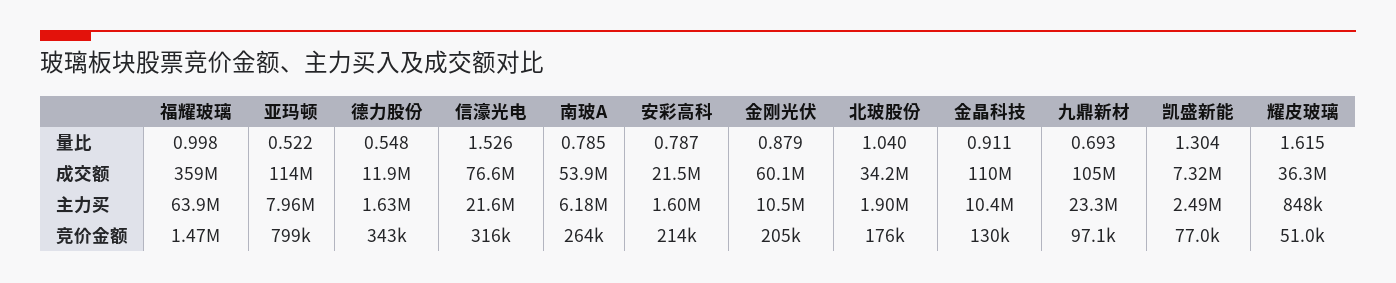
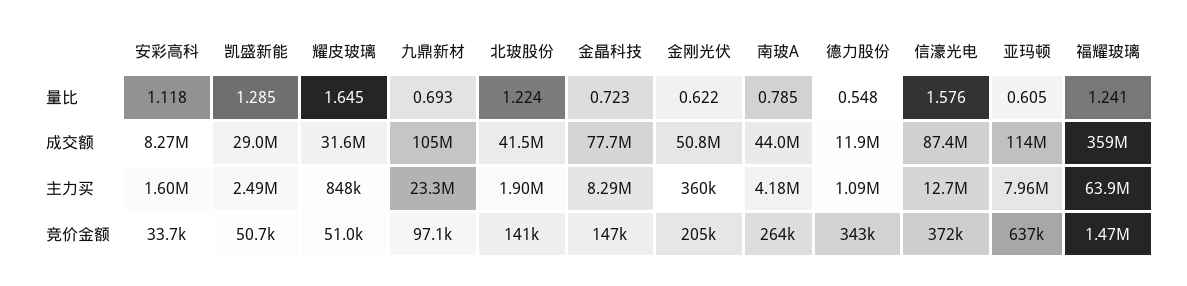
  {
    "福耀玻璃": {
-     "量比": 0.998,
+     "量比": 1.241,
      "成交额": 359000000,
      "主力买": 63900000,
      "竞价金额": 1470000
    },
    "亚玛顿": {
-     "量比": 0.522,
+     "量比": 0.605,
      "成交额": 114000000,
      "主力买": 7960000,
-     "竞价金额": 799000
+     "竞价金额": 637000
    },
    "德力股份": {
      "量比": 0.548,
      "成交额": 11900000,
-     "主力买": 1630000,
+     "主力买": 1090000,
      "竞价金额": 343000
    },
    "信濠光电": {
-     "量比": 1.526,
+     "量比": 1.576,
-     "成交额": 76600000,
+     "成交额": 87400000,
-     "主力买": 21600000,
+     "主力买": 12700000,
-     "竞价金额": 316000
+     "竞价金额": 372000
    },
    "南玻A": {
      "量比": 0.785,
-     "成交额": 53900000,
+     "成交额": 44000000,
-     "主力买": 6180000,
+     "主力买": 4180000,
      "竞价金额": 264000
    },
    "安彩高科": {
-     "量比": 0.787,
+     "量比": 1.118,
-     "成交额": 21500000,
+     "成交额": 8270000,
      "主力买": 1600000,
-     "竞价金额": 214000
+     "竞价金额": 33700
    },
    "金刚光伏": {
-     "量比": 0.879,
+     "量比": 0.622,
-     "成交额": 60100000,
+     "成交额": 50800000,
-     "主力买": 10500000,
+     "主力买": 360000,
      "竞价金额": 205000
    },
    "北玻股份": {
-     "量比": 1.04,
+     "量比": 1.224,
-     "成交额": 34200000,
+     "成交额": 41500000,
      "主力买": 1900000,
-     "竞价金额": 176000
+     "竞价金额": 141000
    },
    "金晶科技": {
-     "量比": 0.911,
+     "量比": 0.723,
-     "成交额": 110000000,
+     "成交额": 77700000,
-     "主力买": 10400000,
+     "主力买": 8290000,
-     "竞价金额": 130000
+     "竞价金额": 147000
    },
    "九鼎新材": {
      "量比": 0.693,
      "成交额": 105000000,
      "主力买": 23300000,
      "竞价金额": 97100
    },
    "凯盛新能": {
-     "量比": 1.304,
+     "量比": 1.285,
-     "成交额": 7320000,
+     "成交额": 29000000,
      "主力买": 2490000,
-     "竞价金额": 77000
+     "竞价金额": 50700
    },
    "耀皮玻璃": {
-     "量比": 1.615,
+     "量比": 1.645,
-     "成交额": 36300000,
+     "成交额": 31600000,
      "主力买": 848000,
      "竞价金额": 51000
    }
  }

